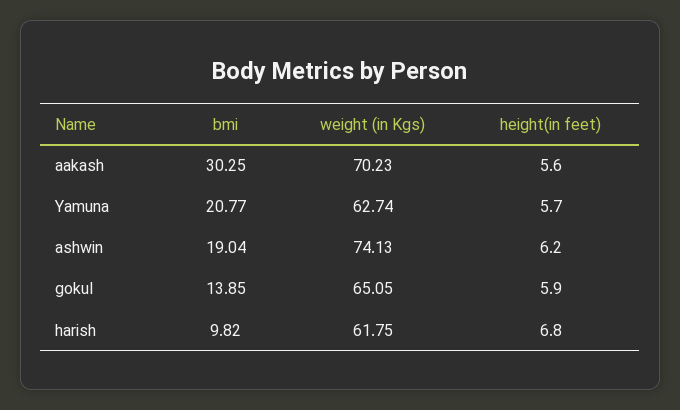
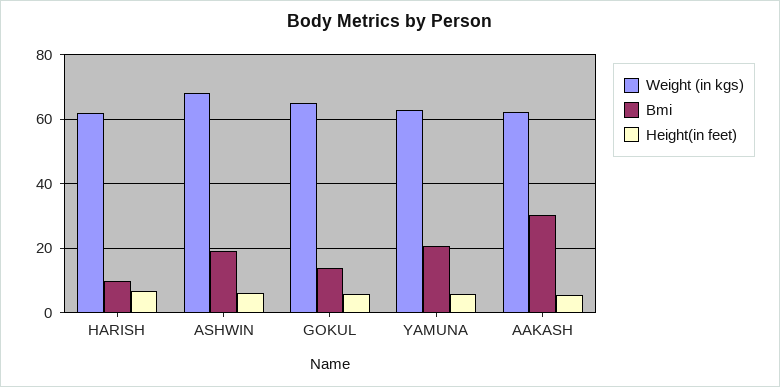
  {
    "bmi": {
      "aakash": 30.25,
      "Yamuna": 20.77,
      "ashwin": 19.04,
      "gokul": 13.85,
      "harish": 9.82
    },
    "weight (in Kgs)": {
-     "aakash": 70.23,
+     "aakash": 62,
      "Yamuna": 62.74,
-     "ashwin": 74.13,
+     "ashwin": 68,
      "gokul": 65.05,
      "harish": 61.75
    },
    "height(in feet)": {
      "aakash": 5.6,
      "Yamuna": 5.7,
      "ashwin": 6.2,
      "gokul": 5.9,
      "harish": 6.8
    }
  }

